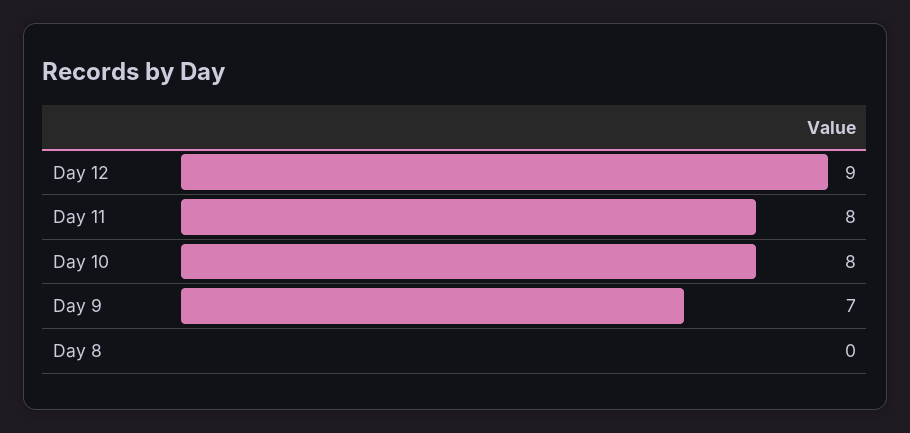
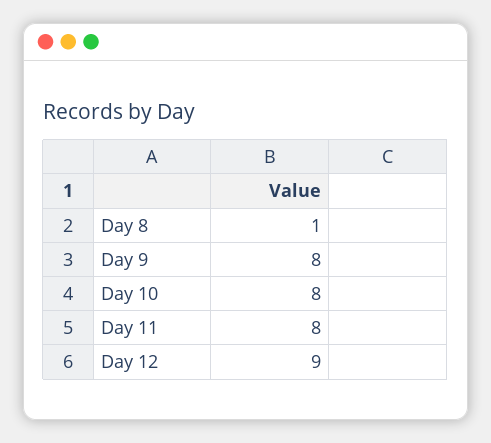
  {
    "Day 12": 9,
    "Day 11": 8,
    "Day 10": 8,
-   "Day 9": 7,
+   "Day 9": 8,
-   "Day 8": 0
+   "Day 8": 1
  }

